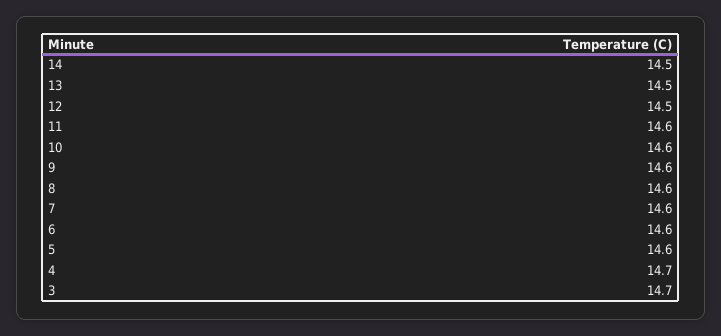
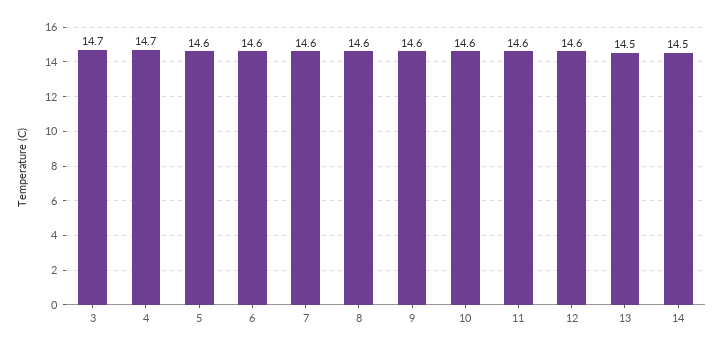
  {
    "14": 14.5,
    "13": 14.5,
-   "12": 14.5,
+   "12": 14.6,
    "11": 14.6,
    "10": 14.6,
    "9": 14.6,
    "8": 14.6,
    "7": 14.6,
    "6": 14.6,
    "5": 14.6,
    "4": 14.7,
    "3": 14.7
  }

